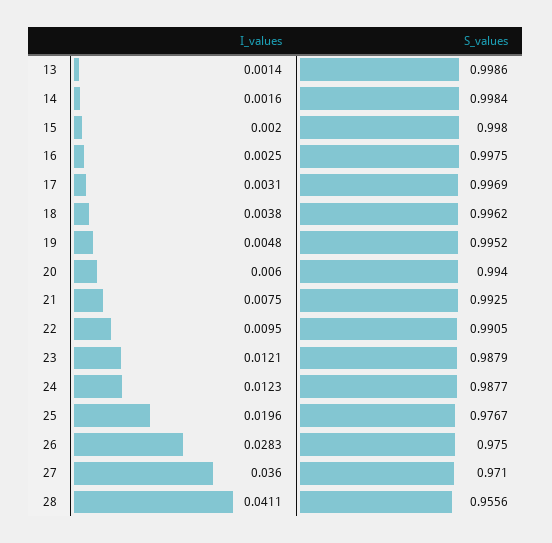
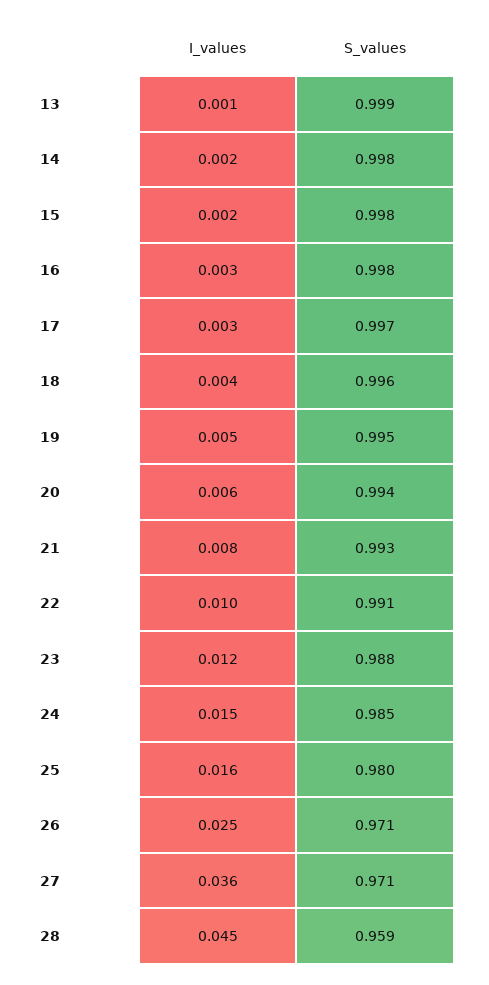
  {
    "I_values": {
      "13": 0.0014,
      "14": 0.0016,
      "15": 0.002,
      "16": 0.0025,
      "17": 0.0031,
      "18": 0.0038,
      "19": 0.0048,
      "20": 0.006,
      "21": 0.0075,
      "22": 0.0095,
      "23": 0.0121,
-     "24": 0.0123,
+     "24": 0.015,
-     "25": 0.0196,
+     "25": 0.016,
-     "26": 0.0283,
+     "26": 0.025,
      "27": 0.036,
-     "28": 0.0411
+     "28": 0.045
    },
    "S_values": {
      "13": 0.9986,
      "14": 0.9984,
      "15": 0.998,
      "16": 0.9975,
      "17": 0.9969,
      "18": 0.9962,
      "19": 0.9952,
      "20": 0.994,
      "21": 0.9925,
      "22": 0.9905,
      "23": 0.9879,
-     "24": 0.9877,
+     "24": 0.985,
-     "25": 0.9767,
+     "25": 0.98,
-     "26": 0.975,
+     "26": 0.971,
      "27": 0.971,
-     "28": 0.9556
+     "28": 0.959
    }
  }

